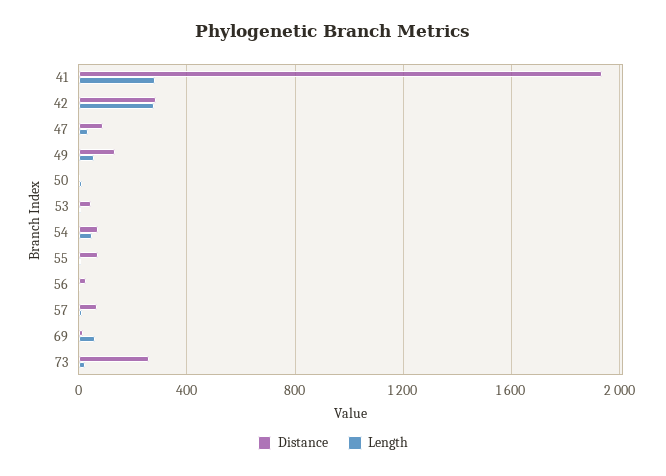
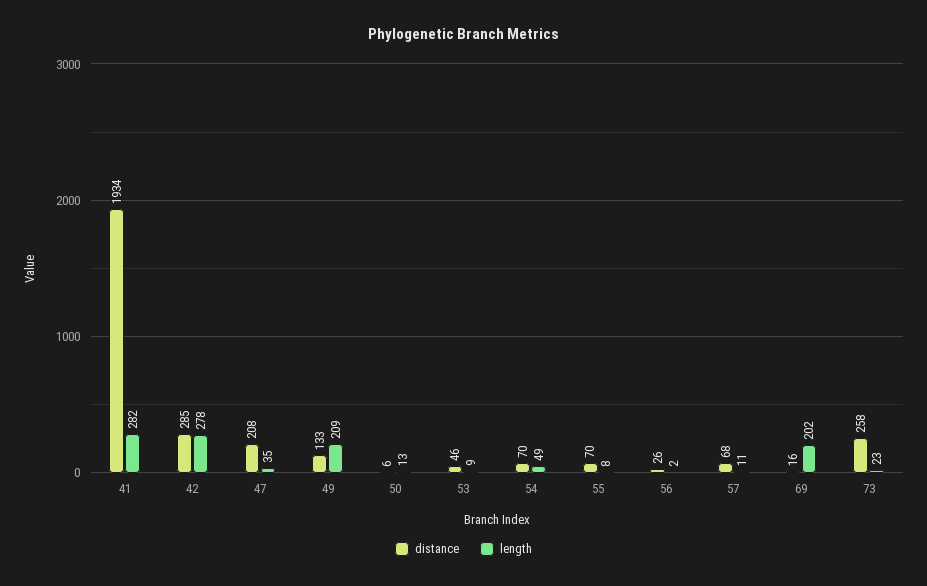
  {
    "Distance": {
      "41": 1934,
      "42": 285,
-     "47": 100,
+     "47": 208,
      "49": 133,
      "50": 6,
      "53": 46,
      "54": 70,
      "55": 70,
      "56": 26,
      "57": 68,
      "69": 16,
      "73": 258
    },
    "Length": {
      "41": 282,
      "42": 278,
      "47": 35,
-     "49": 50,
+     "49": 209,
      "50": 13,
      "53": 9,
      "54": 49,
      "55": 8,
      "56": 2,
      "57": 11,
-     "69": 50,
+     "69": 202,
      "73": 23
    }
  }

